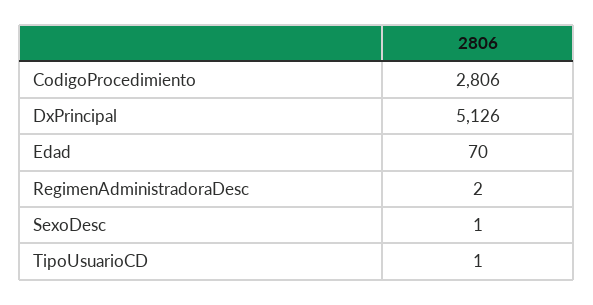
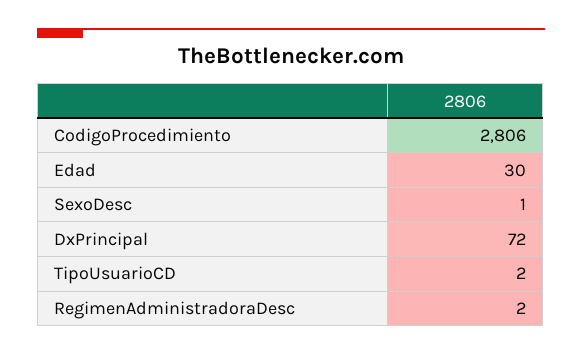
  {
    "CodigoProcedimiento": 2806,
-   "DxPrincipal": 5126,
+   "DxPrincipal": 72,
-   "Edad": 70,
+   "Edad": 30,
    "RegimenAdministradoraDesc": 2,
    "SexoDesc": 1,
-   "TipoUsuarioCD": 1
+   "TipoUsuarioCD": 2
  }

